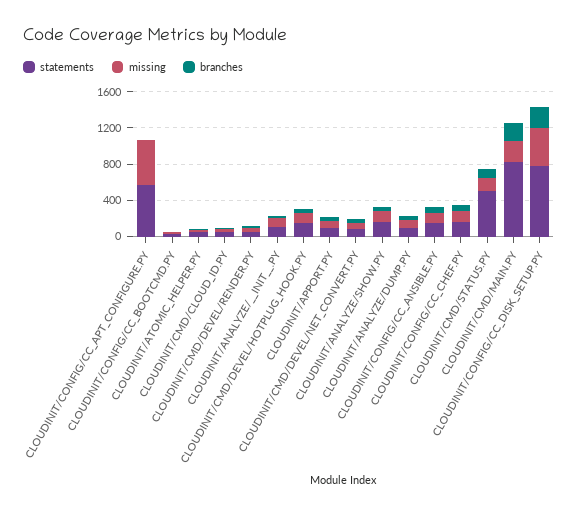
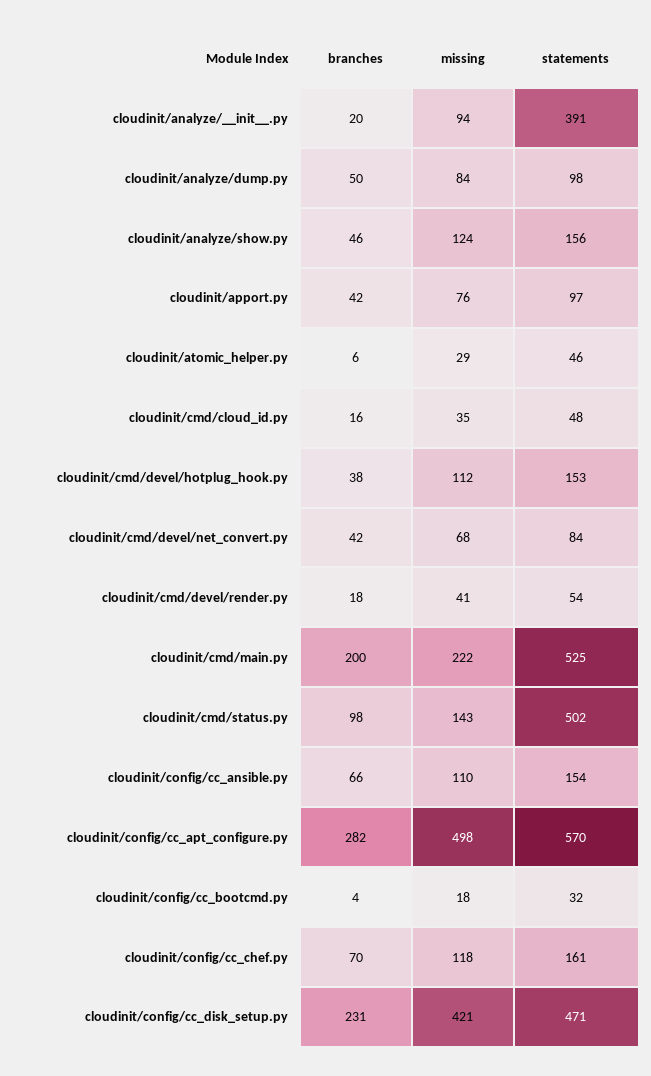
  {
    "statements": {
      "CLOUDINIT/CONFIG/CC_APT_CONFIGURE.PY": 570,
      "CLOUDINIT/CONFIG/CC_BOOTCMD.PY": 32,
      "CLOUDINIT/ATOMIC_HELPER.PY": 46,
      "CLOUDINIT/CMD/CLOUD_ID.PY": 48,
      "CLOUDINIT/CMD/DEVEL/RENDER.PY": 54,
-     "CLOUDINIT/ANALYZE/__INIT__.PY": 100,
+     "CLOUDINIT/ANALYZE/__INIT__.PY": 391,
      "CLOUDINIT/CMD/DEVEL/HOTPLUG_HOOK.PY": 153,
      "CLOUDINIT/APPORT.PY": 97,
      "CLOUDINIT/CMD/DEVEL/NET_CONVERT.PY": 84,
      "CLOUDINIT/ANALYZE/SHOW.PY": 156,
      "CLOUDINIT/ANALYZE/DUMP.PY": 98,
      "CLOUDINIT/CONFIG/CC_ANSIBLE.PY": 154,
      "CLOUDINIT/CONFIG/CC_CHEF.PY": 161,
      "CLOUDINIT/CMD/STATUS.PY": 502,
-     "CLOUDINIT/CMD/MAIN.PY": 800,
+     "CLOUDINIT/CMD/MAIN.PY": 525,
-     "CLOUDINIT/CONFIG/CC_DISK_SETUP.PY": 800
+     "CLOUDINIT/CONFIG/CC_DISK_SETUP.PY": 471
    },
    "missing": {
      "CLOUDINIT/CONFIG/CC_APT_CONFIGURE.PY": 498,
      "CLOUDINIT/CONFIG/CC_BOOTCMD.PY": 18,
      "CLOUDINIT/ATOMIC_HELPER.PY": 29,
      "CLOUDINIT/CMD/CLOUD_ID.PY": 35,
      "CLOUDINIT/CMD/DEVEL/RENDER.PY": 41,
      "CLOUDINIT/ANALYZE/__INIT__.PY": 94,
      "CLOUDINIT/CMD/DEVEL/HOTPLUG_HOOK.PY": 112,
      "CLOUDINIT/APPORT.PY": 76,
      "CLOUDINIT/CMD/DEVEL/NET_CONVERT.PY": 68,
      "CLOUDINIT/ANALYZE/SHOW.PY": 124,
      "CLOUDINIT/ANALYZE/DUMP.PY": 84,
      "CLOUDINIT/CONFIG/CC_ANSIBLE.PY": 110,
      "CLOUDINIT/CONFIG/CC_CHEF.PY": 118,
      "CLOUDINIT/CMD/STATUS.PY": 143,
      "CLOUDINIT/CMD/MAIN.PY": 222,
      "CLOUDINIT/CONFIG/CC_DISK_SETUP.PY": 421
    },
    "branches": {
-     "CLOUDINIT/CONFIG/CC_APT_CONFIGURE.PY": 0,
+     "CLOUDINIT/CONFIG/CC_APT_CONFIGURE.PY": 282,
      "CLOUDINIT/CONFIG/CC_BOOTCMD.PY": 4,
      "CLOUDINIT/ATOMIC_HELPER.PY": 6,
      "CLOUDINIT/CMD/CLOUD_ID.PY": 16,
      "CLOUDINIT/CMD/DEVEL/RENDER.PY": 18,
      "CLOUDINIT/ANALYZE/__INIT__.PY": 20,
      "CLOUDINIT/CMD/DEVEL/HOTPLUG_HOOK.PY": 38,
      "CLOUDINIT/APPORT.PY": 42,
      "CLOUDINIT/CMD/DEVEL/NET_CONVERT.PY": 42,
      "CLOUDINIT/ANALYZE/SHOW.PY": 46,
      "CLOUDINIT/ANALYZE/DUMP.PY": 50,
      "CLOUDINIT/CONFIG/CC_ANSIBLE.PY": 66,
      "CLOUDINIT/CONFIG/CC_CHEF.PY": 70,
      "CLOUDINIT/CMD/STATUS.PY": 98,
      "CLOUDINIT/CMD/MAIN.PY": 200,
      "CLOUDINIT/CONFIG/CC_DISK_SETUP.PY": 231
    }
  }

